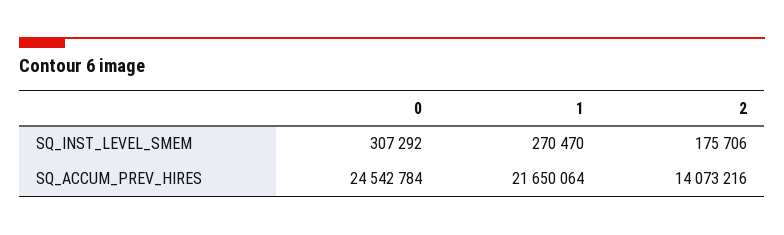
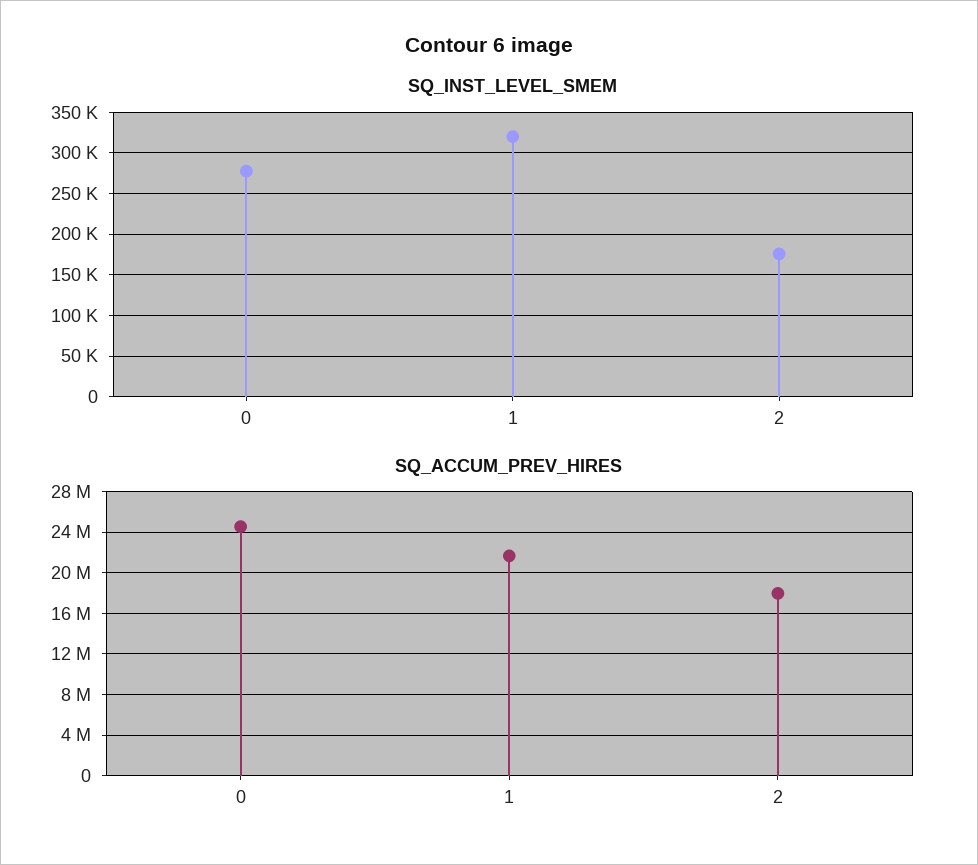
  {
    "SQ_INST_LEVEL_SMEM": {
-     "0": 307292,
+     "0": 280000,
-     "1": 270470,
+     "1": 320000,
      "2": 175706
    },
    "SQ_ACCUM_PREV_HIRES": {
      "0": 24542784,
      "1": 21650064,
-     "2": 14073216
+     "2": 18000000
    }
  }

